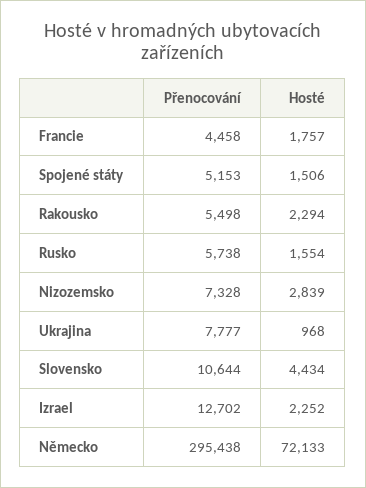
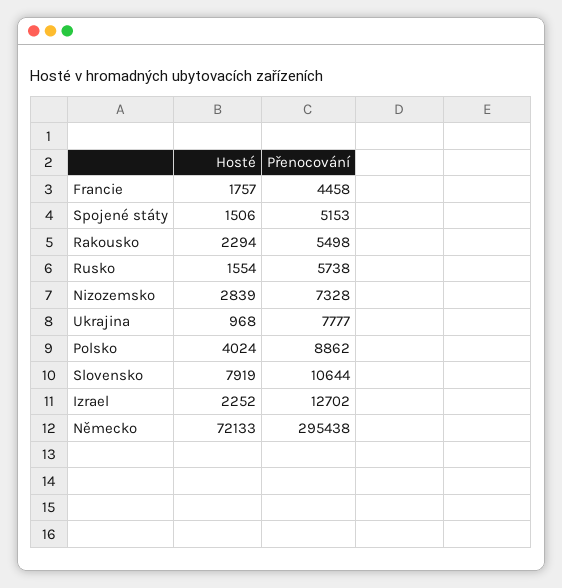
  {
    "Přenocování": {
      "Francie": 4458,
      "Spojené státy": 5153,
      "Rakousko": 5498,
      "Rusko": 5738,
      "Nizozemsko": 7328,
      "Ukrajina": 7777,
      "Slovensko": 10644,
      "Izrael": 12702,
-     "Německo": 295438
+     "Německo": 295438,
+     "Polsko": 8862
    },
    "Hosté": {
      "Francie": 1757,
      "Spojené státy": 1506,
      "Rakousko": 2294,
      "Rusko": 1554,
      "Nizozemsko": 2839,
      "Ukrajina": 968,
-     "Slovensko": 4434,
+     "Slovensko": 7919,
      "Izrael": 2252,
-     "Německo": 72133
+     "Německo": 72133,
+     "Polsko": 4024
    }
  }

